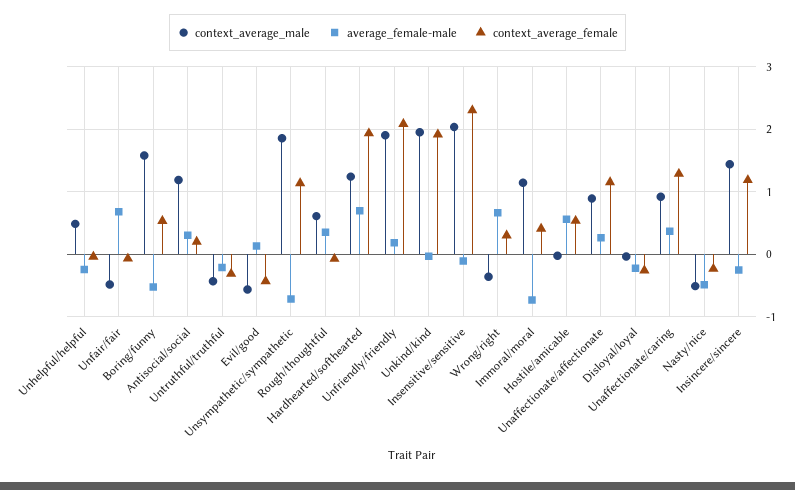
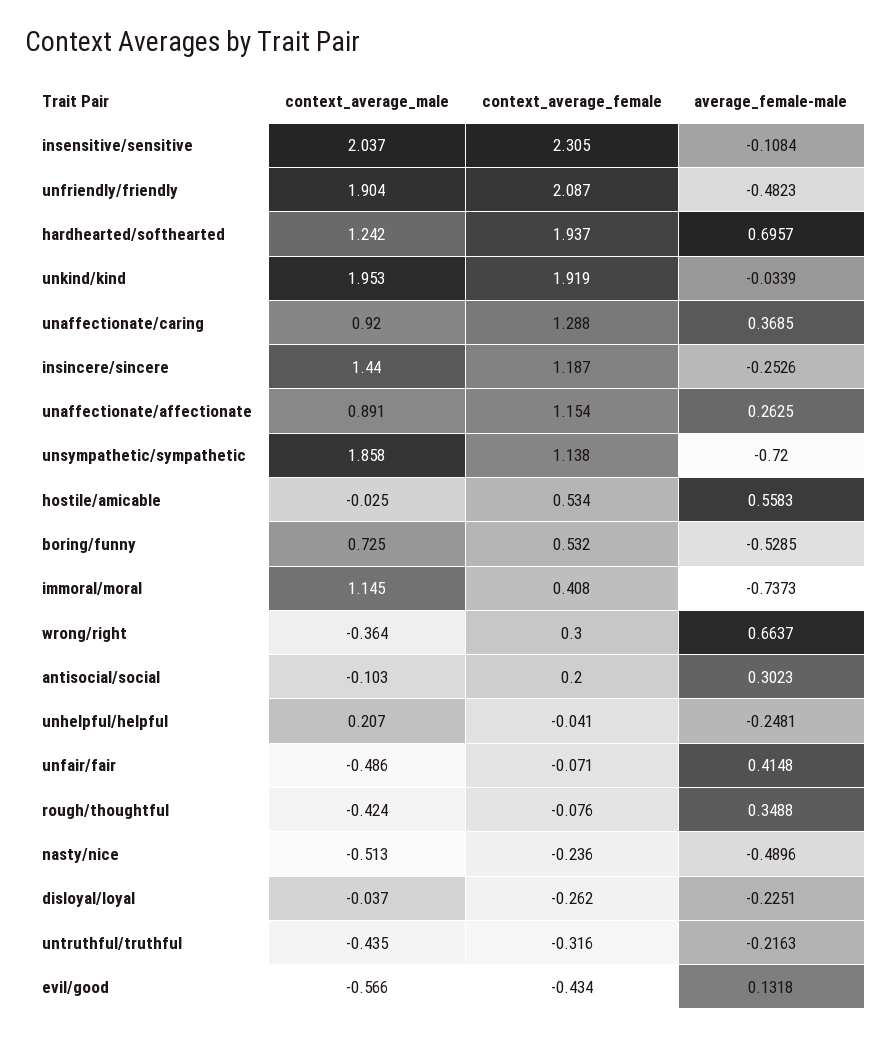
  {
    "context_average_male": {
-     "Unhelpful/helpful": 0.5,
+     "Unhelpful/helpful": 0.207,
      "Unfair/fair": -0.486,
-     "Boring/funny": 1.6,
+     "Boring/funny": 0.725,
-     "Antisocial/social": 1.2,
+     "Antisocial/social": -0.103,
      "Untruthful/truthful": -0.435,
      "Evil/good": -0.566,
      "Unsympathetic/sympathetic": 1.858,
-     "Rough/thoughtful": 0.6,
+     "Rough/thoughtful": -0.424,
      "Hardhearted/softhearted": 1.242,
      "Unfriendly/friendly": 1.904,
      "Unkind/kind": 1.953,
      "Insensitive/sensitive": 2.037,
      "Wrong/right": -0.364,
      "Immoral/moral": 1.145,
      "Hostile/amicable": -0.025,
      "Unaffectionate/affectionate": 0.891,
      "Disloyal/loyal": -0.037,
      "Unaffectionate/caring": 0.92,
      "Nasty/nice": -0.513,
      "Insincere/sincere": 1.44
    },
    "average_female-male": {
      "Unhelpful/helpful": -0.2481,
-     "Unfair/fair": 0.7,
+     "Unfair/fair": 0.4148,
      "Boring/funny": -0.5285,
      "Antisocial/social": 0.3023,
      "Untruthful/truthful": -0.2163,
      "Evil/good": 0.1318,
      "Unsympathetic/sympathetic": -0.72,
      "Rough/thoughtful": 0.3488,
      "Hardhearted/softhearted": 0.6957,
-     "Unfriendly/friendly": 0.2,
+     "Unfriendly/friendly": -0.4823,
      "Unkind/kind": -0.0339,
      "Insensitive/sensitive": -0.1084,
      "Wrong/right": 0.6637,
      "Immoral/moral": -0.7373,
      "Hostile/amicable": 0.5583,
      "Unaffectionate/affectionate": 0.2625,
      "Disloyal/loyal": -0.2251,
      "Unaffectionate/caring": 0.3685,
      "Nasty/nice": -0.4896,
      "Insincere/sincere": -0.2526
    },
    "context_average_female": {
      "Unhelpful/helpful": -0.041,
      "Unfair/fair": -0.071,
      "Boring/funny": 0.532,
      "Antisocial/social": 0.2,
      "Untruthful/truthful": -0.316,
      "Evil/good": -0.434,
      "Unsympathetic/sympathetic": 1.138,
      "Rough/thoughtful": -0.076,
      "Hardhearted/softhearted": 1.937,
      "Unfriendly/friendly": 2.087,
      "Unkind/kind": 1.919,
      "Insensitive/sensitive": 2.305,
      "Wrong/right": 0.3,
      "Immoral/moral": 0.408,
      "Hostile/amicable": 0.534,
      "Unaffectionate/affectionate": 1.154,
      "Disloyal/loyal": -0.262,
      "Unaffectionate/caring": 1.288,
      "Nasty/nice": -0.236,
      "Insincere/sincere": 1.187
    }
  }

